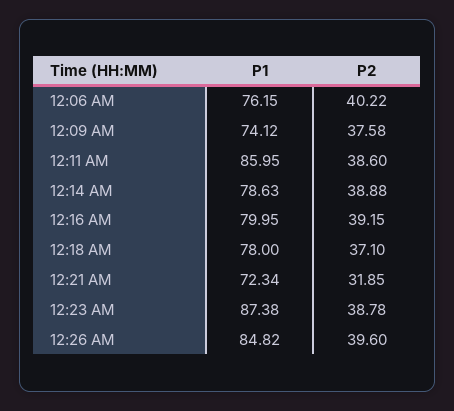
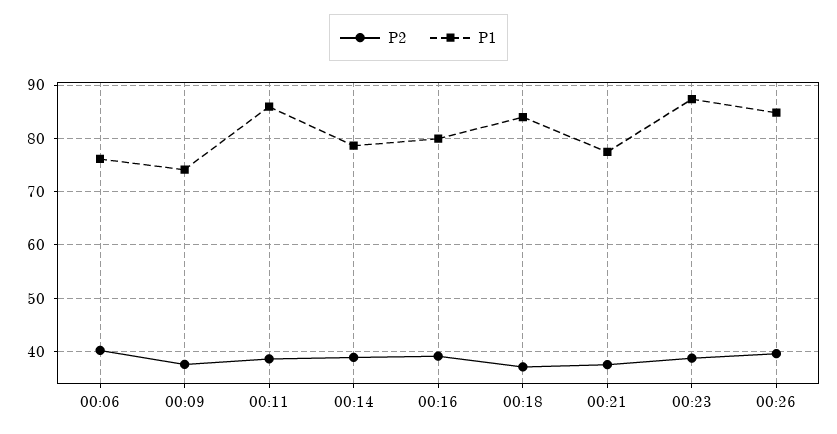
  {
    "P1": {
      "12:06 AM": 76.15,
      "12:09 AM": 74.12,
      "12:11 AM": 85.95,
      "12:14 AM": 78.63,
      "12:16 AM": 79.95,
-     "12:18 AM": 78,
+     "12:18 AM": 84,
-     "12:21 AM": 72.34,
+     "12:21 AM": 78,
      "12:23 AM": 87.38,
      "12:26 AM": 84.82
    },
    "P2": {
      "12:06 AM": 40.22,
      "12:09 AM": 37.58,
      "12:11 AM": 38.6,
      "12:14 AM": 38.88,
      "12:16 AM": 39.15,
      "12:18 AM": 37.1,
-     "12:21 AM": 31.85,
+     "12:21 AM": 38,
      "12:23 AM": 38.78,
      "12:26 AM": 39.6
    }
  }

